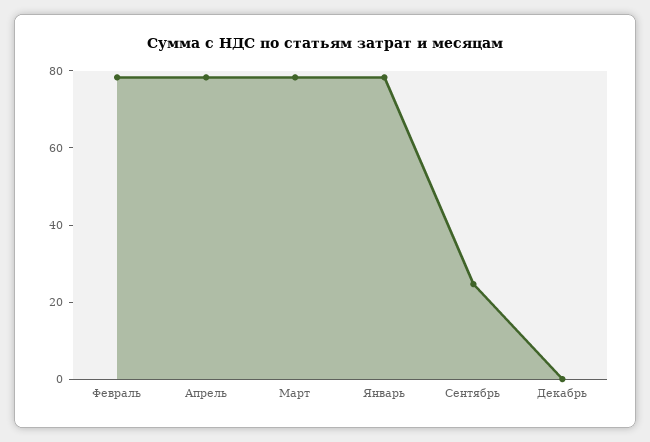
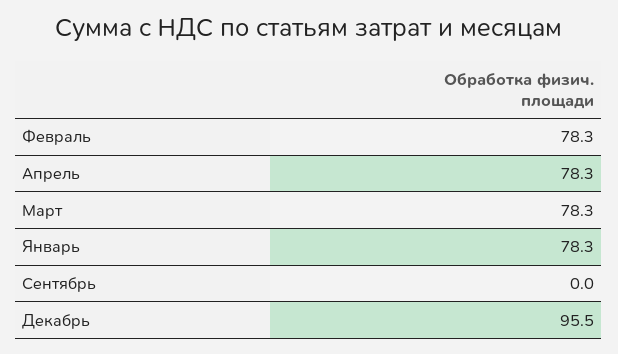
  {
    "Февраль": 78.3,
    "Апрель": 78.3,
    "Март": 78.3,
    "Январь": 78.3,
-   "Сентябрь": 25,
+   "Сентябрь": 0,
-   "Декабрь": 0
+   "Декабрь": 95.5
  }

